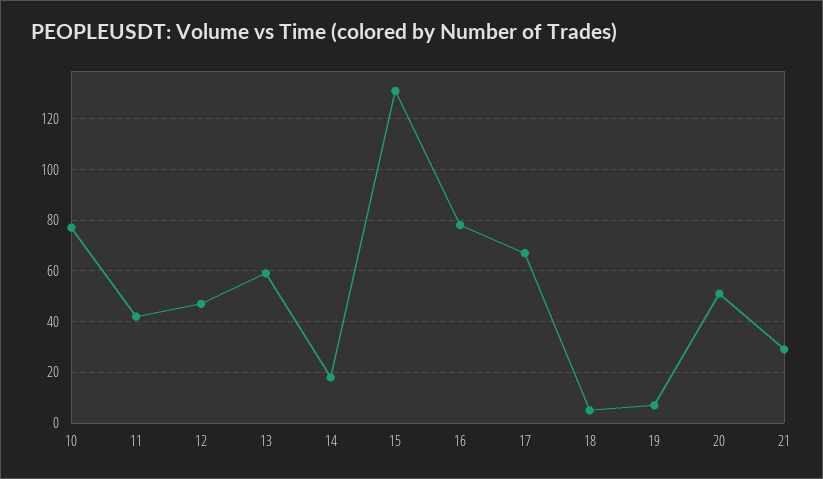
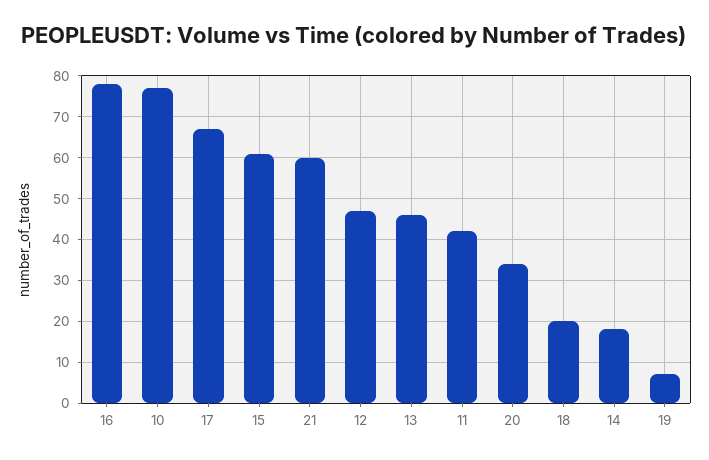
  {
    "10": 75,
    "11": 40,
    "12": 45,
-   "13": 60,
+   "13": 45,
    "14": 20,
-   "15": 130,
+   "15": 60,
    "16": 80,
    "17": 65,
-   "18": 5,
+   "18": 20,
    "19": 5,
-   "20": 50,
+   "20": 35,
-   "21": 30
+   "21": 60
  }

